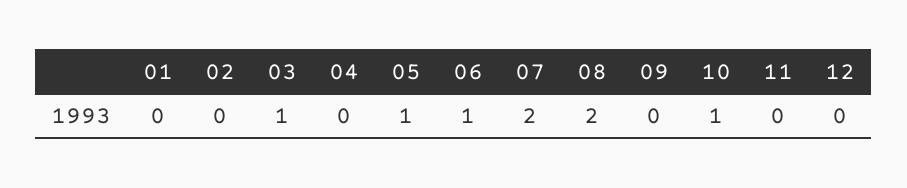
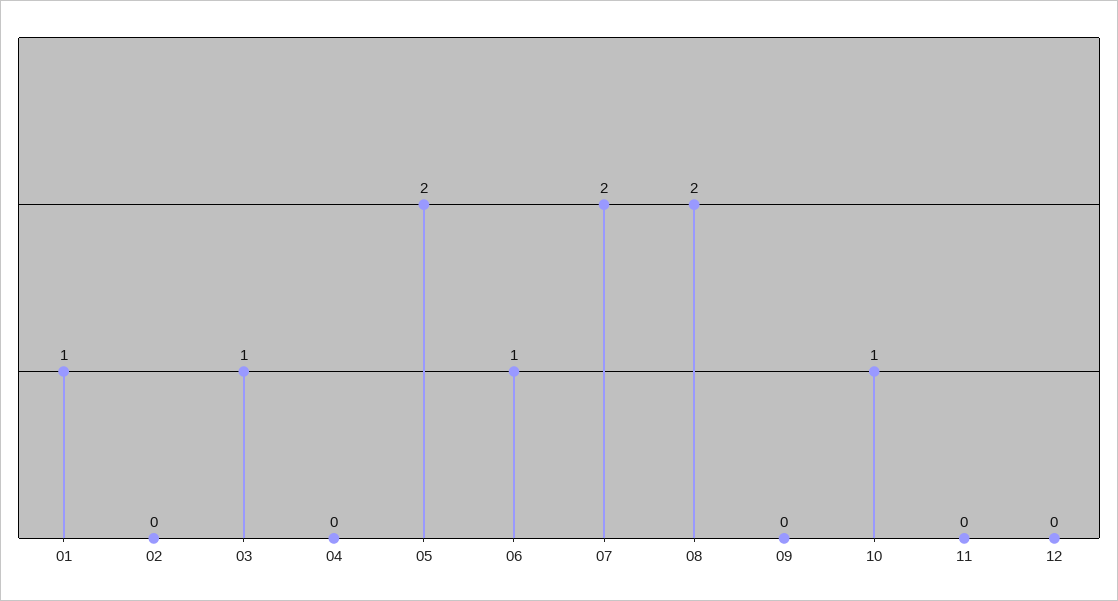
  {
-   "01": 0,
+   "01": 1,
    "02": 0,
    "03": 1,
    "04": 0,
-   "05": 1,
+   "05": 2,
    "06": 1,
    "07": 2,
    "08": 2,
    "09": 0,
    "10": 1,
    "11": 0,
    "12": 0
  }

